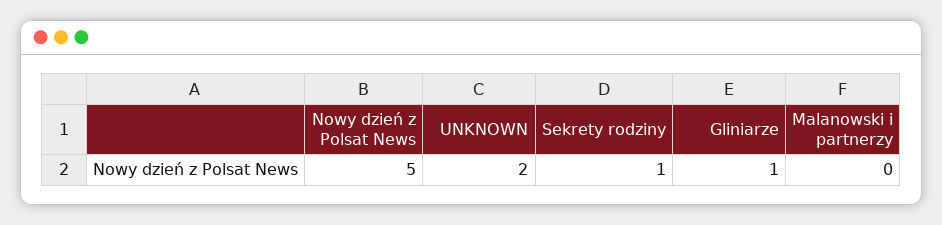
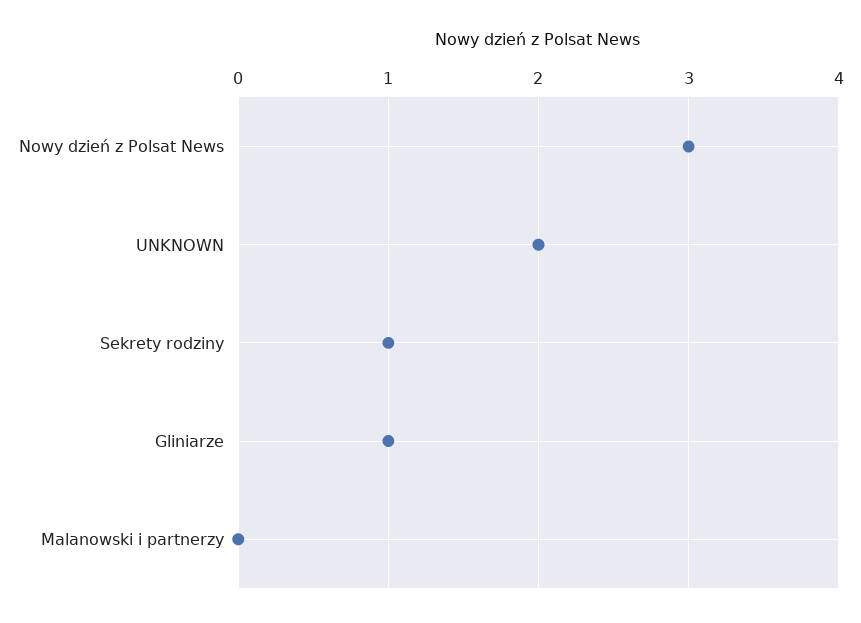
  {
-   "Nowy dzień z Polsat News": 5,
+   "Nowy dzień z Polsat News": 3,
    "UNKNOWN": 2,
    "Sekrety rodziny": 1,
    "Gliniarze": 1,
    "Malanowski i partnerzy": 0
  }

